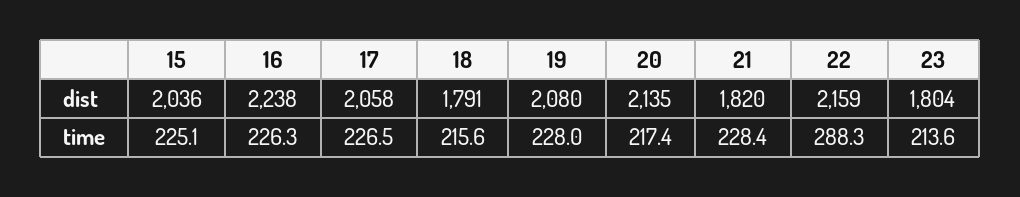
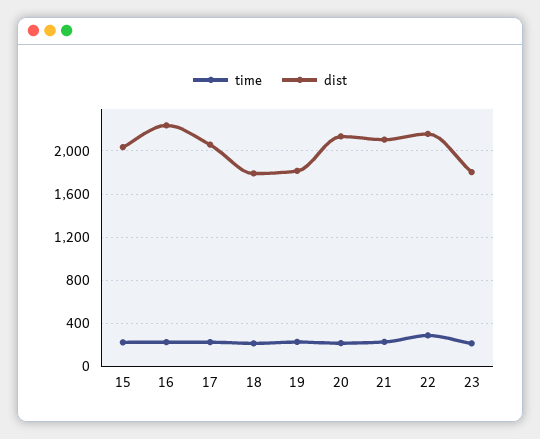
  {
    "dist": {
      "15": 2036,
      "16": 2238,
      "17": 2058,
      "18": 1791,
-     "19": 2080,
+     "19": 1800,
      "20": 2135,
-     "21": 1820,
+     "21": 2100,
      "22": 2159,
      "23": 1804
    },
    "time": {
      "15": 225.1,
      "16": 226.3,
      "17": 226.5,
      "18": 215.6,
      "19": 228,
      "20": 217.4,
      "21": 228.4,
      "22": 288.3,
      "23": 213.6
    }
  }

